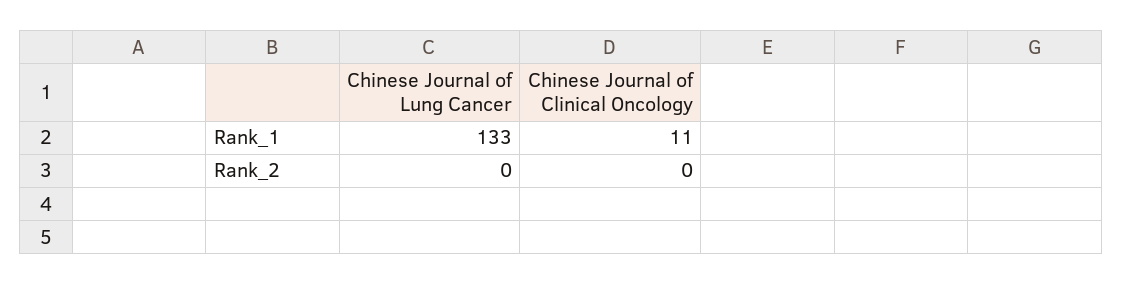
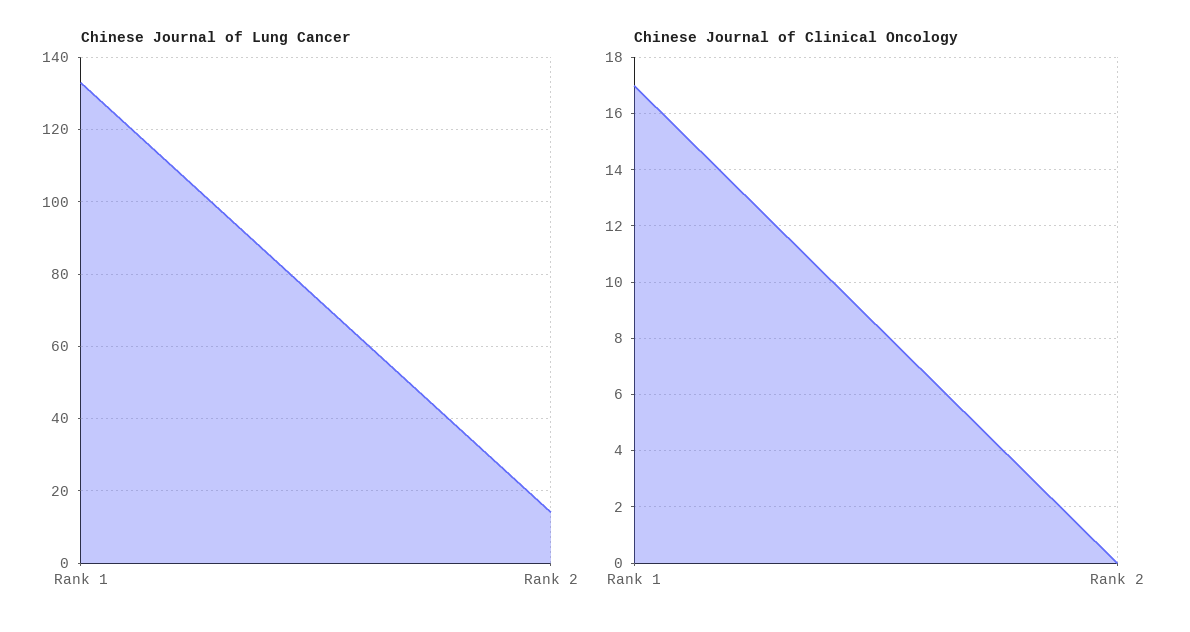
  {
    "Chinese Journal of Lung Cancer": {
      "Rank_1": 133,
-     "Rank_2": 0
+     "Rank_2": 15
    },
    "Chinese Journal of Clinical Oncology": {
-     "Rank_1": 11,
+     "Rank_1": 17,
      "Rank_2": 0
    }
  }

